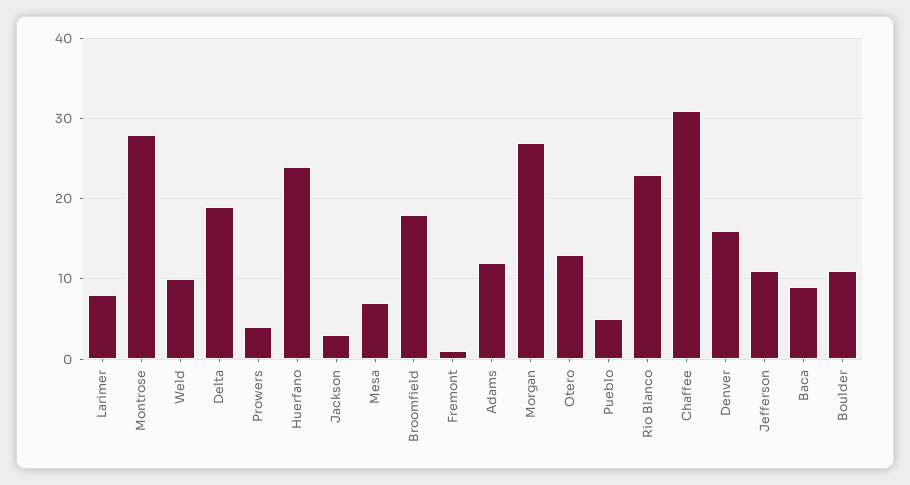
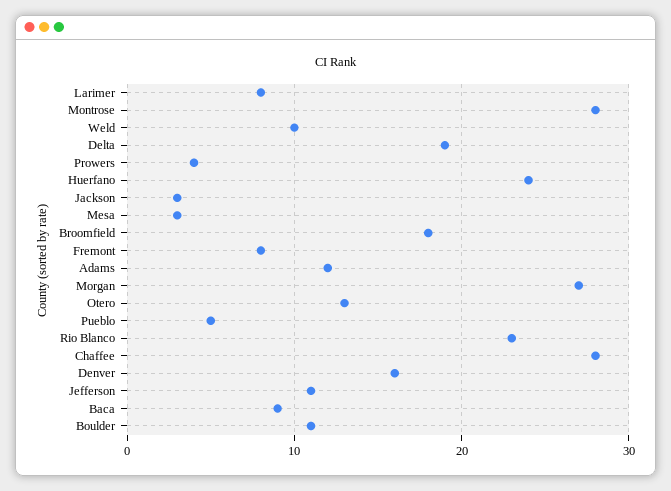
  {
    "Larimer": 8,
    "Montrose": 28,
    "Weld": 10,
    "Delta": 19,
    "Prowers": 4,
    "Huerfano": 24,
    "Jackson": 3,
-   "Mesa": 7,
+   "Mesa": 3,
    "Broomfield": 18,
-   "Fremont": 1,
+   "Fremont": 8,
    "Adams": 12,
    "Morgan": 27,
    "Otero": 13,
    "Pueblo": 5,
    "Rio Blanco": 23,
-   "Chaffee": 31,
+   "Chaffee": 28,
    "Denver": 16,
    "Jefferson": 11,
    "Baca": 9,
    "Boulder": 11
  }

